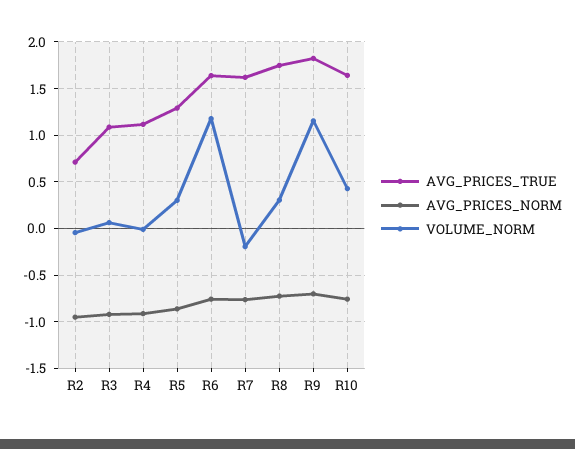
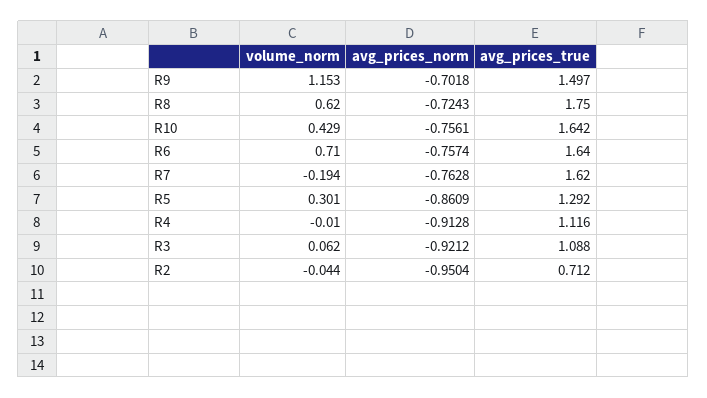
  {
    "AVG_PRICES_TRUE": {
      "R2": 0.712,
      "R3": 1.088,
      "R4": 1.116,
      "R5": 1.292,
      "R6": 1.64,
      "R7": 1.62,
      "R8": 1.75,
-     "R9": 1.8,
+     "R9": 1.497,
      "R10": 1.642
    },
    "AVG_PRICES_NORM": {
      "R2": -0.9504,
      "R3": -0.9212,
      "R4": -0.9128,
      "R5": -0.8609,
      "R6": -0.7574,
      "R7": -0.7628,
      "R8": -0.7243,
      "R9": -0.7018,
      "R10": -0.7561
    },
    "VOLUME_NORM": {
      "R2": -0.044,
      "R3": 0.062,
      "R4": -0.01,
      "R5": 0.301,
-     "R6": 1.2,
+     "R6": 0.71,
      "R7": -0.194,
-     "R8": 0.3,
+     "R8": 0.62,
      "R9": 1.153,
      "R10": 0.429
    }
  }

